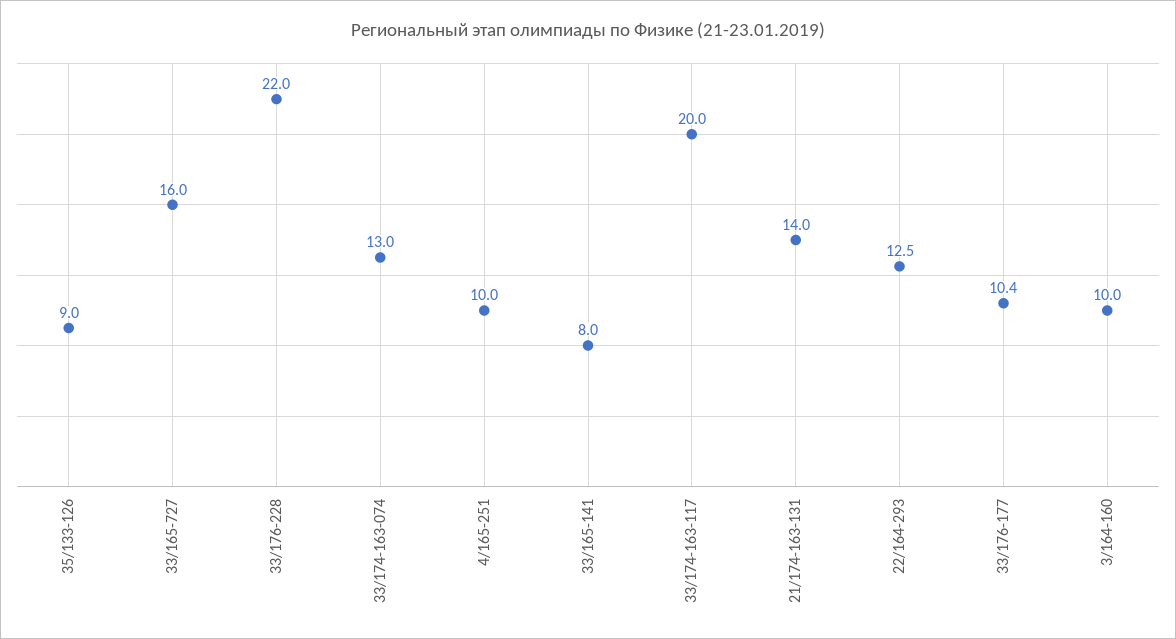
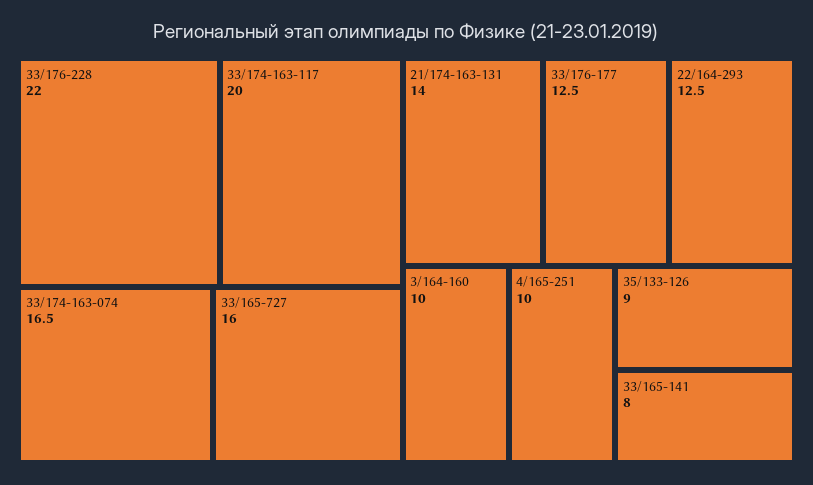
  {
    "35/133-126": 9,
    "33/165-727": 16,
    "33/176-228": 22,
-   "33/174-163-074": 13,
+   "33/174-163-074": 16.5,
    "4/165-251": 10,
    "33/165-141": 8,
    "33/174-163-117": 20,
    "21/174-163-131": 14,
    "22/164-293": 12.5,
-   "33/176-177": 10.4,
+   "33/176-177": 12.5,
    "3/164-160": 10
  }

